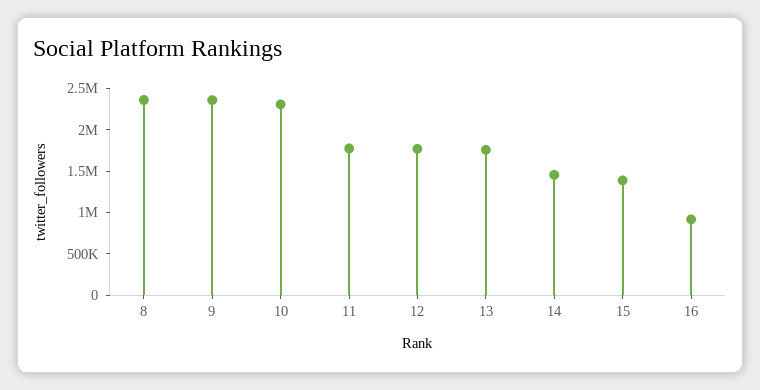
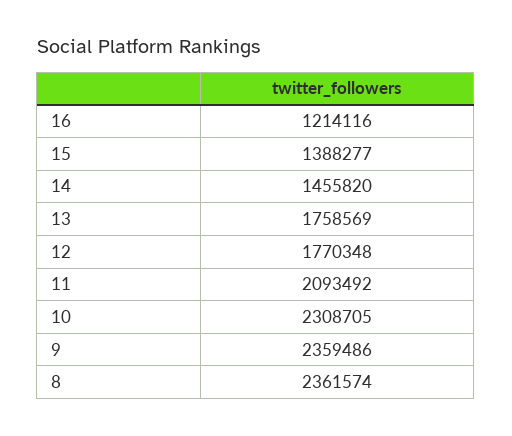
  {
    "8": 2361574,
    "9": 2359486,
    "10": 2308705,
-   "11": 1800000,
+   "11": 2093492,
    "12": 1770348,
    "13": 1758569,
    "14": 1455820,
    "15": 1388277,
-   "16": 900000
+   "16": 1214116
  }

